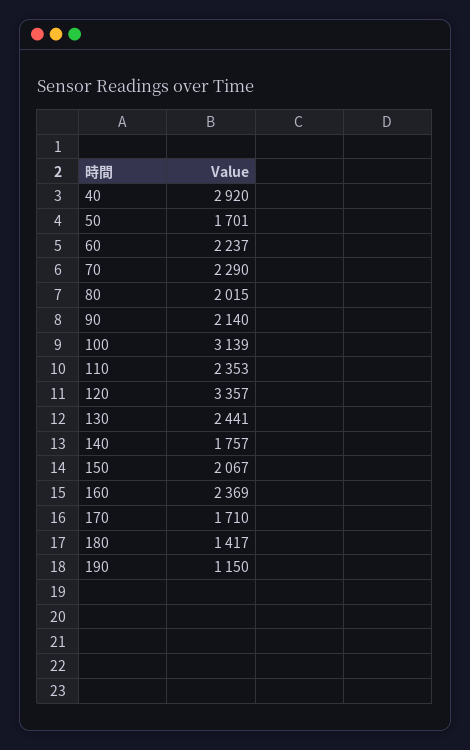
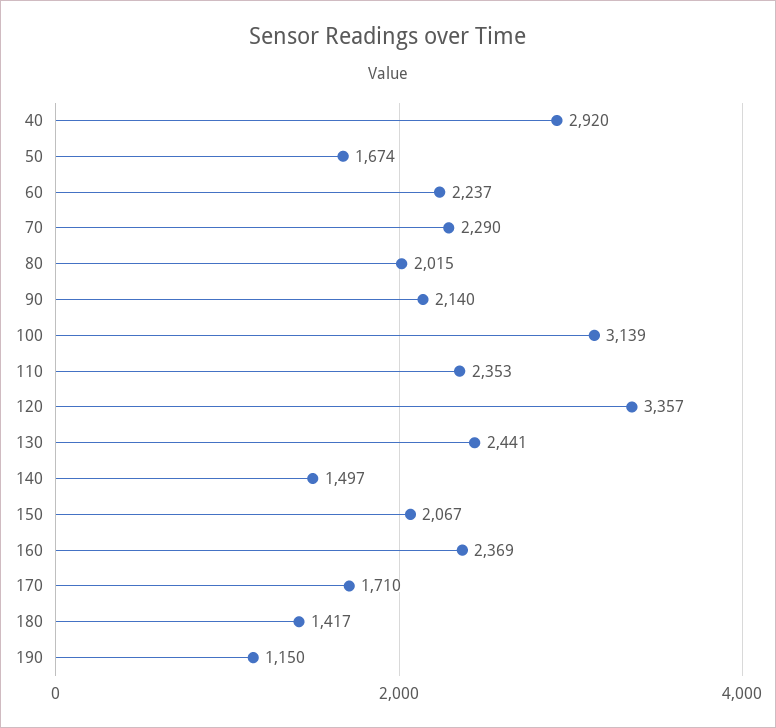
  {
    "40": 2920,
-   "50": 1701,
+   "50": 1674,
    "60": 2237,
    "70": 2290,
    "80": 2015,
    "90": 2140,
    "100": 3139,
    "110": 2353,
    "120": 3357,
    "130": 2441,
-   "140": 1757,
+   "140": 1497,
    "150": 2067,
    "160": 2369,
    "170": 1710,
    "180": 1417,
    "190": 1150
  }

